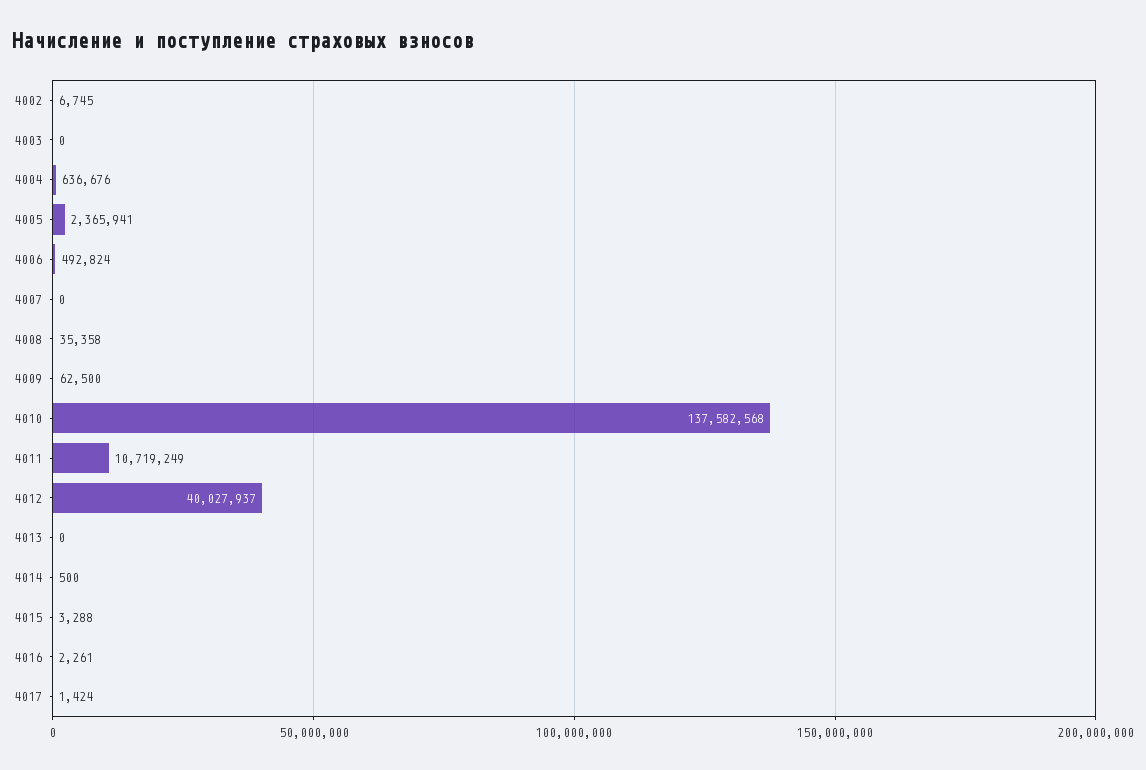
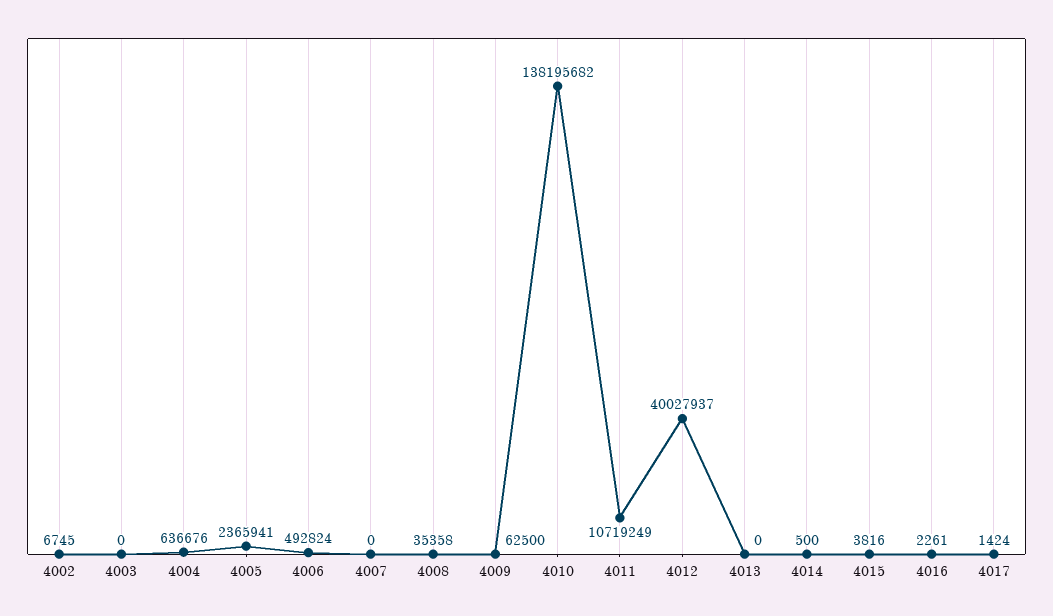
  {
    "4002": 6745,
    "4003": 0,
    "4004": 636676,
    "4005": 2365941,
    "4006": 492824,
    "4007": 0,
    "4008": 35358,
    "4009": 62500,
-   "4010": 137582568,
+   "4010": 138195682,
    "4011": 10719249,
    "4012": 40027937,
    "4013": 0,
    "4014": 500,
-   "4015": 3288,
+   "4015": 3816,
    "4016": 2261,
    "4017": 1424
  }

